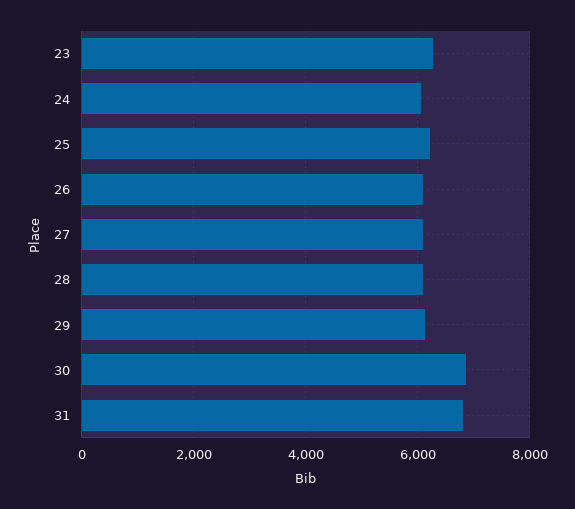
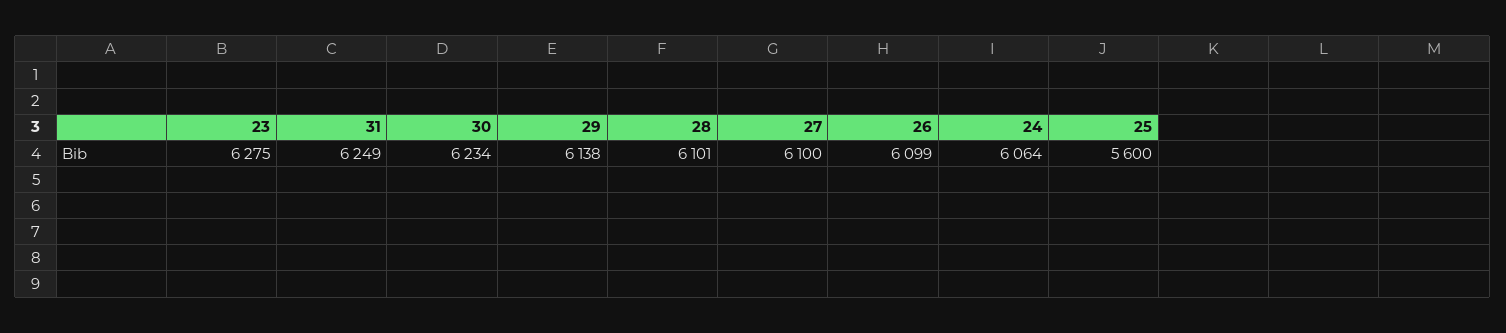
  {
    "23": 6275,
    "24": 6064,
-   "25": 6200,
+   "25": 5600,
    "26": 6099,
    "27": 6100,
    "28": 6101,
    "29": 6138,
-   "30": 6800,
+   "30": 6234,
-   "31": 6800
+   "31": 6249
  }

